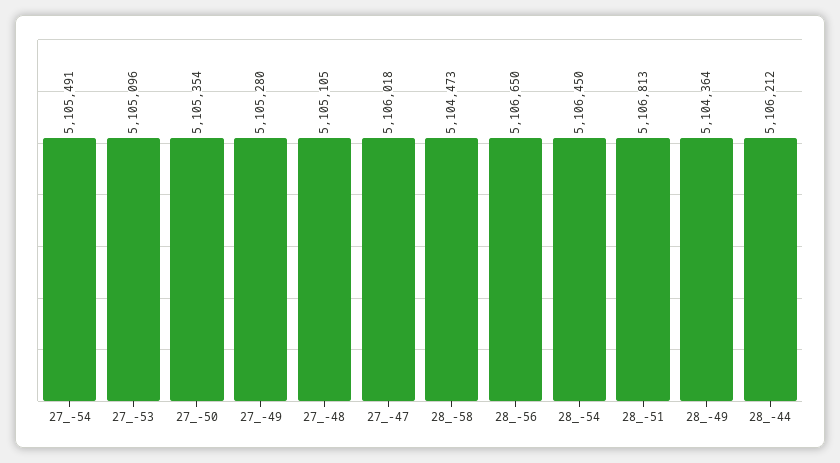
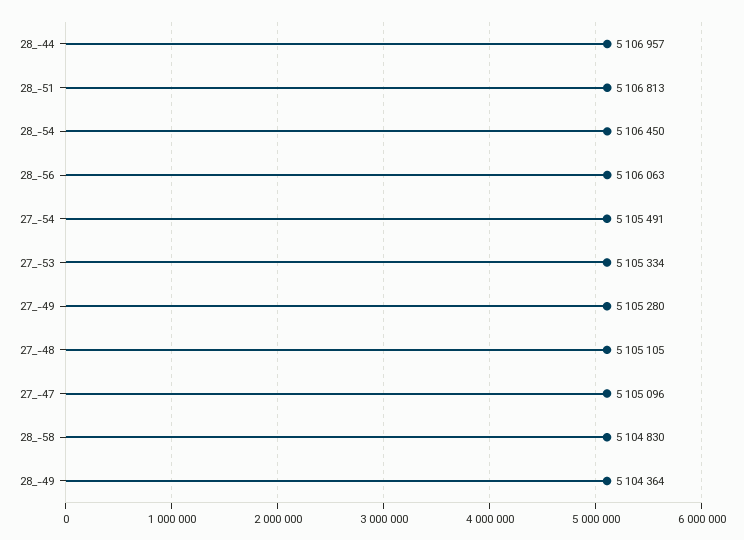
  {
    "27_-54": 5105491,
-   "27_-53": 5105096,
+   "27_-53": 5105334,
-   "27_-50": 5105354,
    "27_-49": 5105280,
    "27_-48": 5105105,
-   "27_-47": 5106018,
+   "27_-47": 5105096,
-   "28_-58": 5104473,
+   "28_-58": 5104830,
-   "28_-56": 5106650,
+   "28_-56": 5106063,
    "28_-54": 5106450,
    "28_-51": 5106813,
    "28_-49": 5104364,
-   "28_-44": 5106212
+   "28_-44": 5106957
  }

